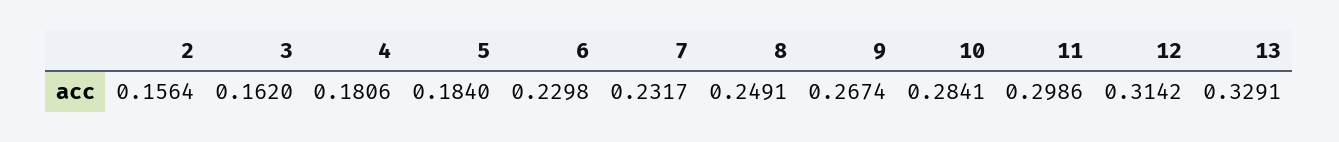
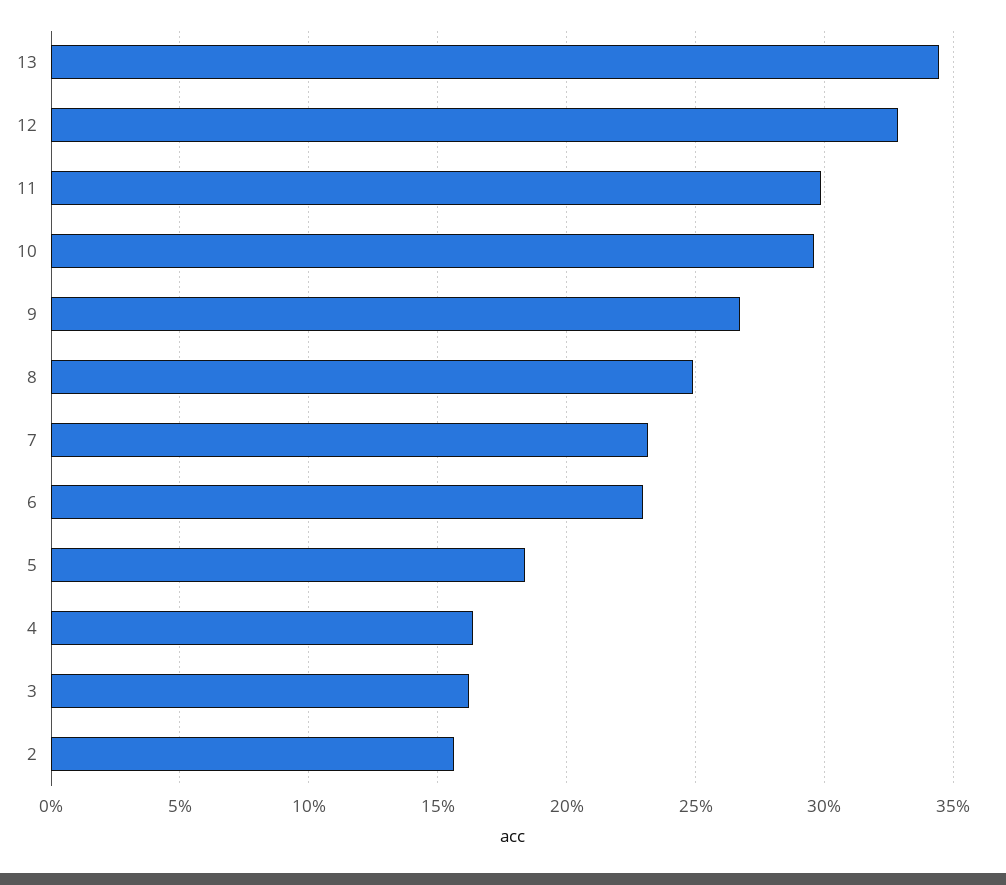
  {
    "2": 0.1564,
    "3": 0.162,
-   "4": 0.1806,
+   "4": 0.165,
    "5": 0.184,
    "6": 0.2298,
    "7": 0.2317,
    "8": 0.2491,
    "9": 0.2674,
-   "10": 0.2841,
+   "10": 0.295,
    "11": 0.2986,
-   "12": 0.3142,
+   "12": 0.33,
-   "13": 0.3291
+   "13": 0.345
  }

